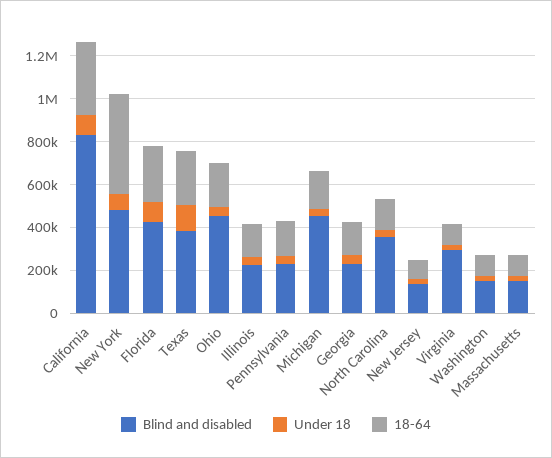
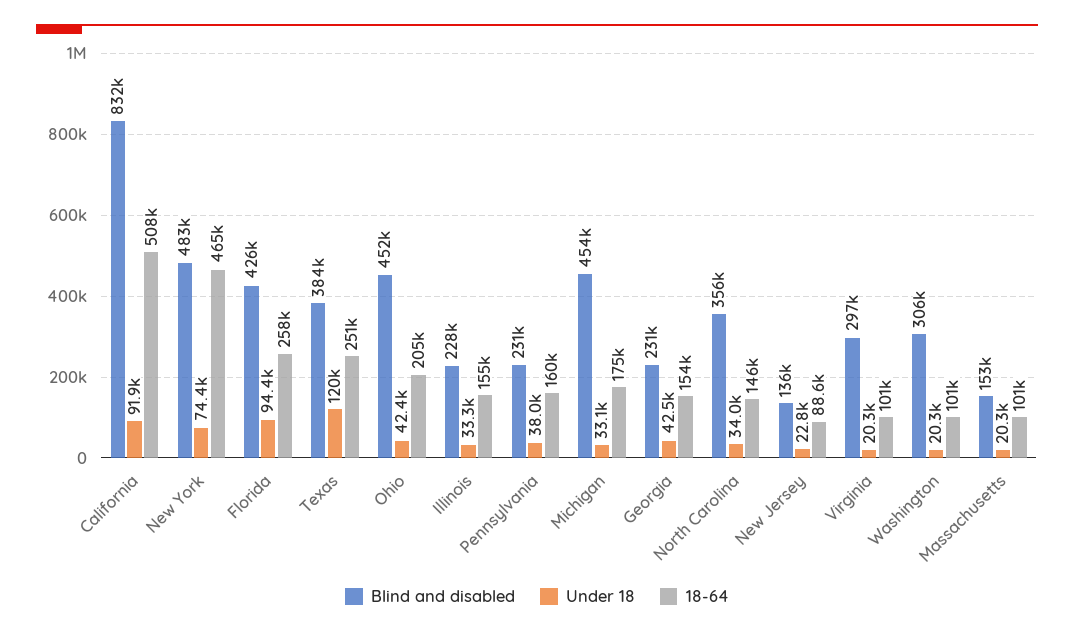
  {
    "Blind and disabled": {
      "California": 832000,
      "New York": 483000,
      "Florida": 426000,
      "Texas": 384000,
      "Ohio": 452000,
      "Illinois": 228000,
      "Pennsylvania": 231000,
      "Michigan": 454000,
      "Georgia": 231000,
      "North Carolina": 356000,
      "New Jersey": 136000,
      "Virginia": 297000,
-     "Washington": 150000,
+     "Washington": 306000,
      "Massachusetts": 153000
    },
    "Under 18": {
      "California": 91900,
      "New York": 74400,
      "Florida": 94400,
      "Texas": 120000,
      "Ohio": 42400,
      "Illinois": 33300,
      "Pennsylvania": 38000,
      "Michigan": 33100,
      "Georgia": 42500,
      "North Carolina": 34000,
      "New Jersey": 22800,
      "Virginia": 20300,
      "Washington": 20300,
      "Massachusetts": 20300
    },
    "18-64": {
-     "California": 350000,
+     "California": 508000,
      "New York": 465000,
      "Florida": 258000,
      "Texas": 251000,
      "Ohio": 205000,
      "Illinois": 155000,
      "Pennsylvania": 160000,
      "Michigan": 175000,
      "Georgia": 154000,
      "North Carolina": 146000,
      "New Jersey": 88600,
      "Virginia": 101000,
      "Washington": 101000,
      "Massachusetts": 101000
    }
  }

